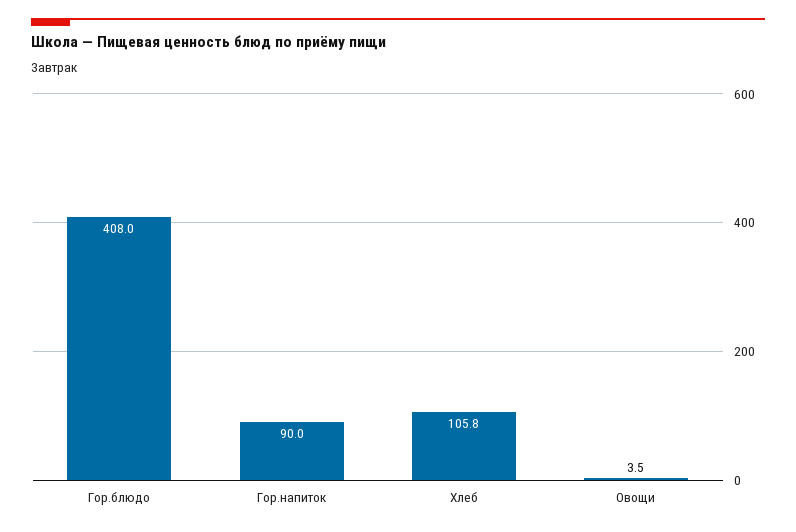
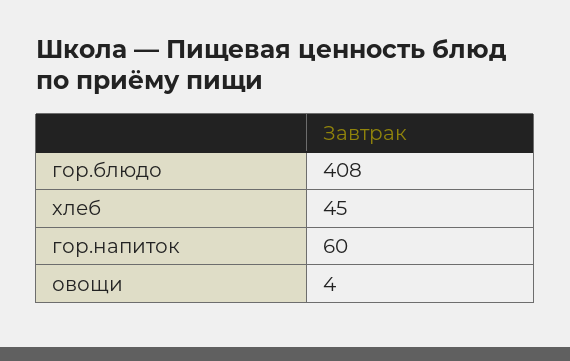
  {
    "Гор.блюдо": 408,
-   "Гор.напиток": 90,
+   "Гор.напиток": 60,
-   "Хлеб": 105.8,
+   "Хлеб": 45,
    "Овощи": 3.5
  }

